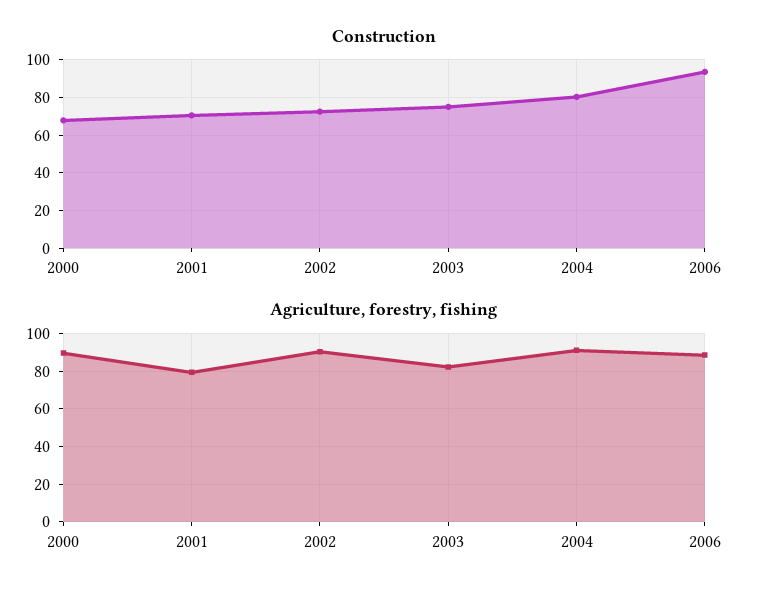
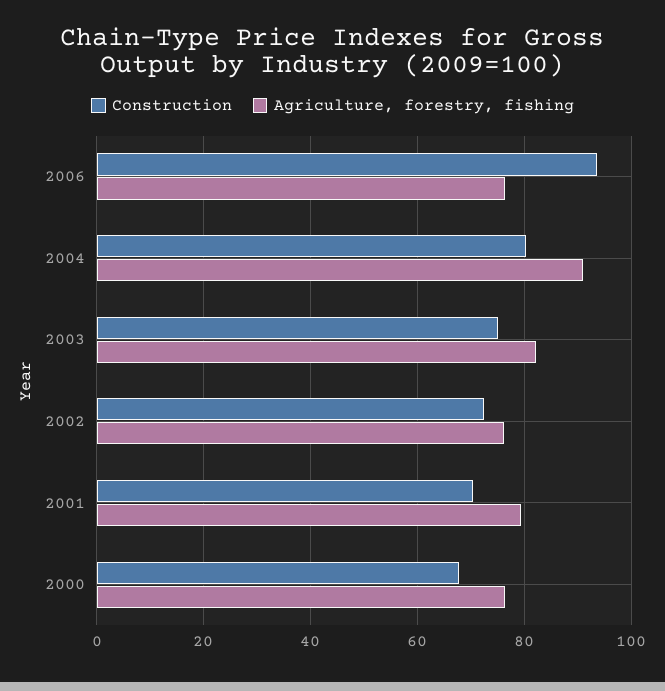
  {
    "Construction": {
      "2000": 68,
      "2001": 70,
      "2002": 72,
      "2003": 76,
      "2004": 80,
      "2006": 94
    },
    "Agriculture, forestry, fishing": {
-     "2000": 90,
+     "2000": 76,
      "2001": 80,
-     "2002": 90,
+     "2002": 76,
      "2003": 82,
      "2004": 92,
-     "2006": 90
+     "2006": 76
    }
  }

